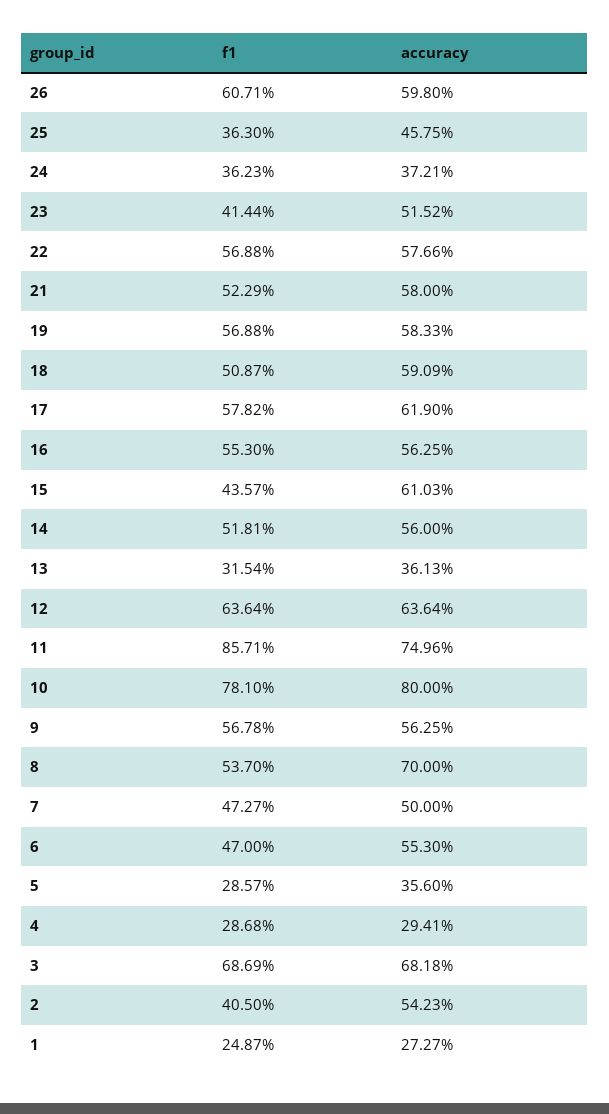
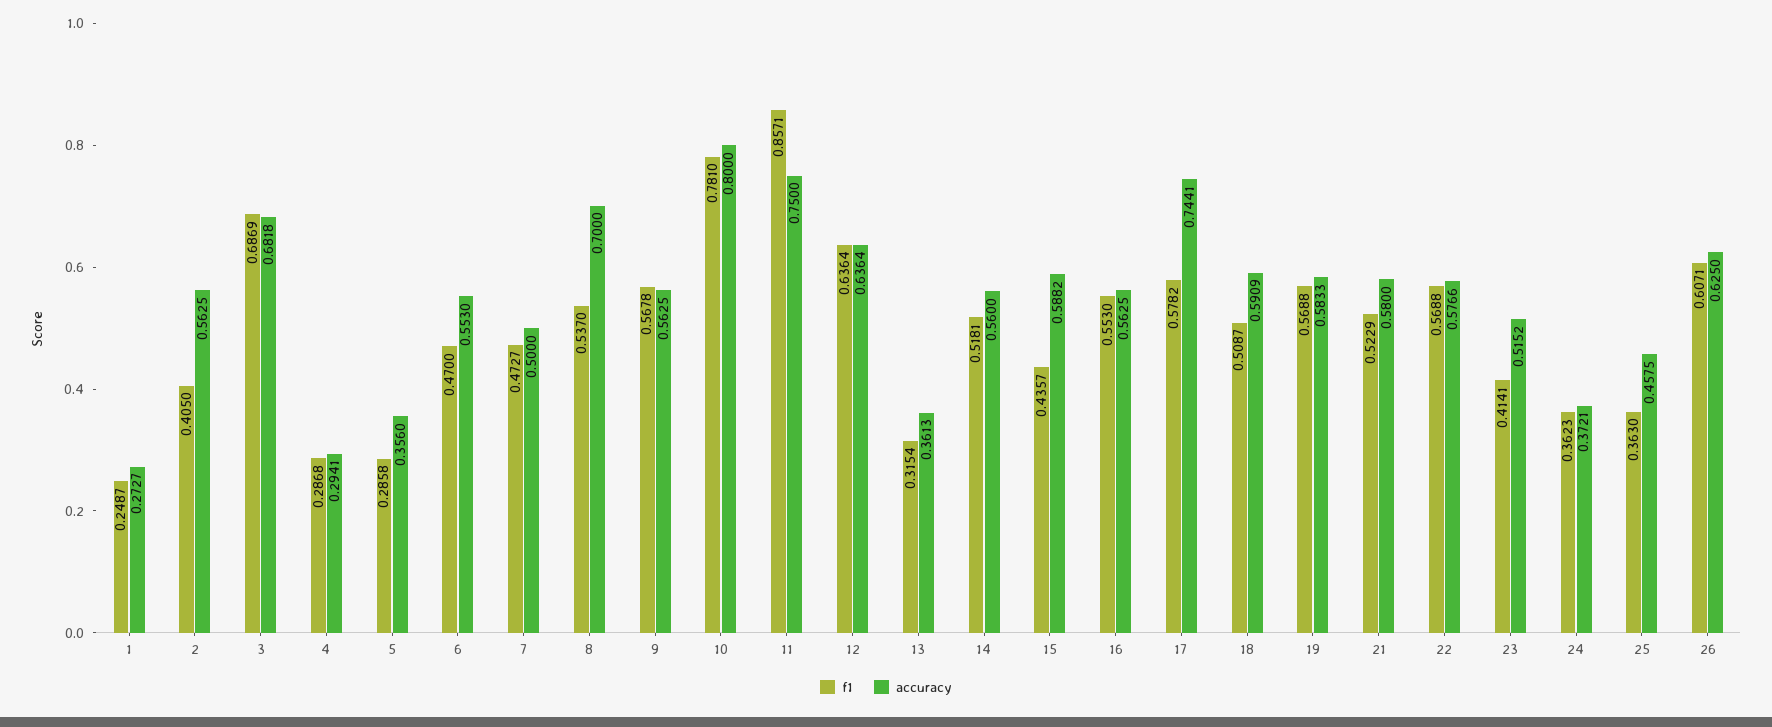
  {
    "f1": {
      "26": 0.6071,
      "25": 0.363,
      "24": 0.3623,
-     "23": 0.4144,
+     "23": 0.4141,
      "22": 0.5688,
      "21": 0.5229,
      "19": 0.5688,
      "18": 0.5087,
      "17": 0.5782,
      "16": 0.553,
      "15": 0.4357,
      "14": 0.5181,
      "13": 0.3154,
      "12": 0.6364,
      "11": 0.8571,
      "10": 0.781,
      "9": 0.5678,
      "8": 0.537,
      "7": 0.4727,
      "6": 0.47,
-     "5": 0.2857,
+     "5": 0.2858,
      "4": 0.2868,
      "3": 0.6869,
      "2": 0.405,
      "1": 0.2487
    },
    "accuracy": {
-     "26": 0.598,
+     "26": 0.625,
      "25": 0.4575,
      "24": 0.3721,
      "23": 0.5152,
      "22": 0.5766,
      "21": 0.58,
      "19": 0.5833,
      "18": 0.5909,
-     "17": 0.619,
+     "17": 0.7441,
      "16": 0.5625,
-     "15": 0.6103,
+     "15": 0.5882,
      "14": 0.56,
      "13": 0.3613,
      "12": 0.6364,
-     "11": 0.7496,
+     "11": 0.75,
      "10": 0.8,
      "9": 0.5625,
      "8": 0.7,
      "7": 0.5,
      "6": 0.553,
      "5": 0.356,
      "4": 0.2941,
      "3": 0.6818,
-     "2": 0.5423,
+     "2": 0.5625,
      "1": 0.2727
    }
  }

